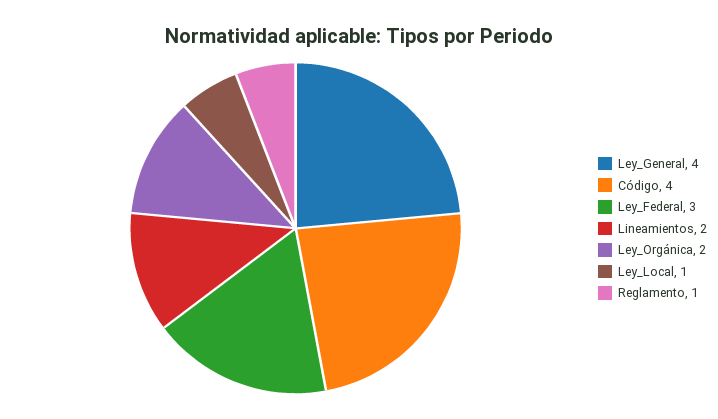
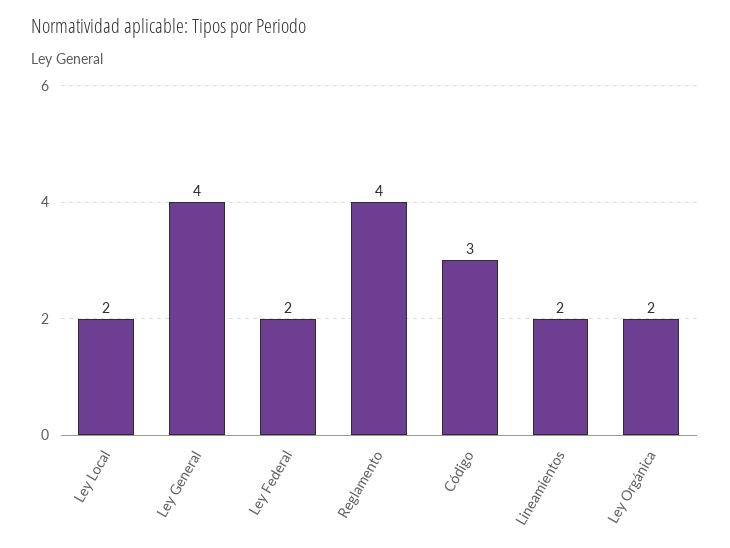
  {
    "Ley_General": 4,
-   "Código": 4,
+   "Código": 3,
-   "Ley_Federal": 3,
+   "Ley_Federal": 2,
    "Lineamientos": 2,
    "Ley_Orgánica": 2,
-   "Ley_Local": 1,
+   "Ley_Local": 2,
-   "Reglamento": 1
+   "Reglamento": 4
  }

